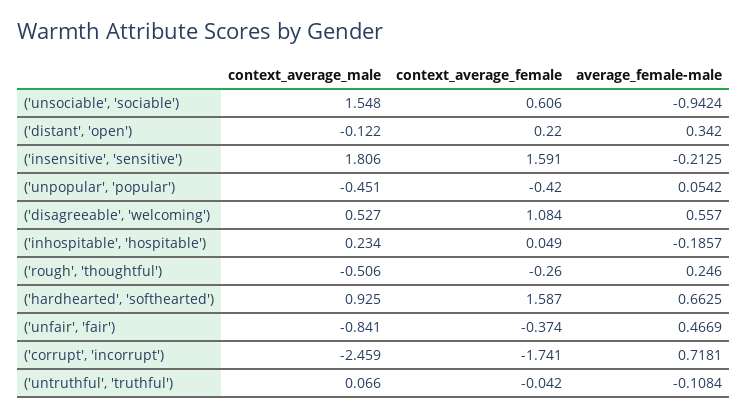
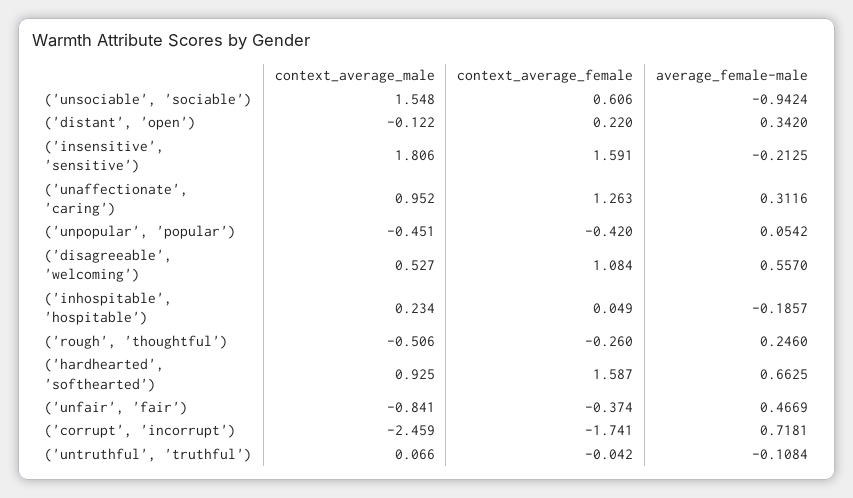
  {
    "context_average_male": {
      "('unsociable', 'sociable')": 1.548,
      "('distant', 'open')": -0.122,
      "('insensitive', 'sensitive')": 1.806,
      "('unpopular', 'popular')": -0.451,
      "('disagreeable', 'welcoming')": 0.527,
      "('inhospitable', 'hospitable')": 0.234,
      "('rough', 'thoughtful')": -0.506,
      "('hardhearted', 'softhearted')": 0.925,
      "('unfair', 'fair')": -0.841,
      "('corrupt', 'incorrupt')": -2.459,
-     "('untruthful', 'truthful')": 0.066
+     "('untruthful', 'truthful')": 0.066,
+     "('unaffectionate', 'caring')": 0.952
    },
    "context_average_female": {
      "('unsociable', 'sociable')": 0.606,
      "('distant', 'open')": 0.22,
      "('insensitive', 'sensitive')": 1.591,
      "('unpopular', 'popular')": -0.42,
      "('disagreeable', 'welcoming')": 1.084,
      "('inhospitable', 'hospitable')": 0.049,
      "('rough', 'thoughtful')": -0.26,
      "('hardhearted', 'softhearted')": 1.587,
      "('unfair', 'fair')": -0.374,
      "('corrupt', 'incorrupt')": -1.741,
-     "('untruthful', 'truthful')": -0.042
+     "('untruthful', 'truthful')": -0.042,
+     "('unaffectionate', 'caring')": 1.263
    },
    "average_female-male": {
      "('unsociable', 'sociable')": -0.9424,
      "('distant', 'open')": 0.342,
      "('insensitive', 'sensitive')": -0.2125,
      "('unpopular', 'popular')": 0.0542,
      "('disagreeable', 'welcoming')": 0.557,
      "('inhospitable', 'hospitable')": -0.1857,
      "('rough', 'thoughtful')": 0.246,
      "('hardhearted', 'softhearted')": 0.6625,
      "('unfair', 'fair')": 0.4669,
      "('corrupt', 'incorrupt')": 0.7181,
-     "('untruthful', 'truthful')": -0.1084
+     "('untruthful', 'truthful')": -0.1084,
+     "('unaffectionate', 'caring')": 0.3116
    }
  }

